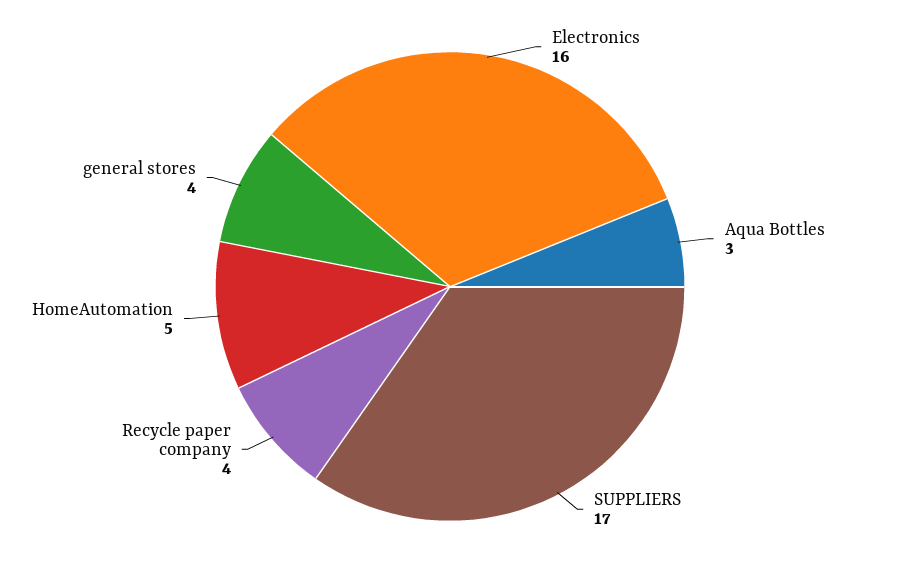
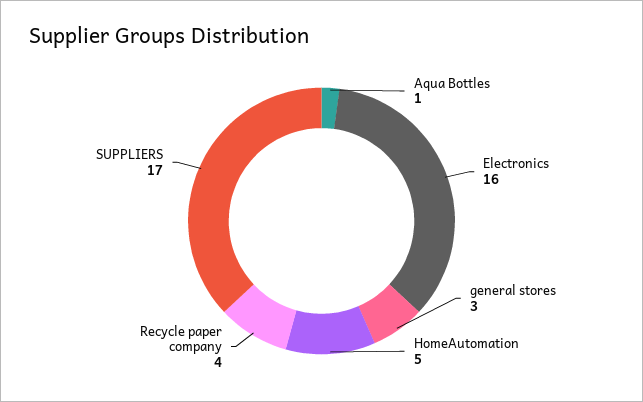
  {
    "Electronics": 16,
-   "Aqua Bottles": 3,
+   "Aqua Bottles": 1,
    "SUPPLIERS": 17,
    "Recycle paper company": 4,
    "HomeAutomation": 5,
-   "general stores": 4
+   "general stores": 3
  }

